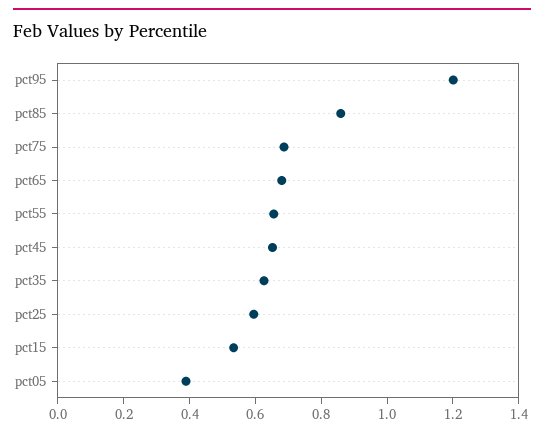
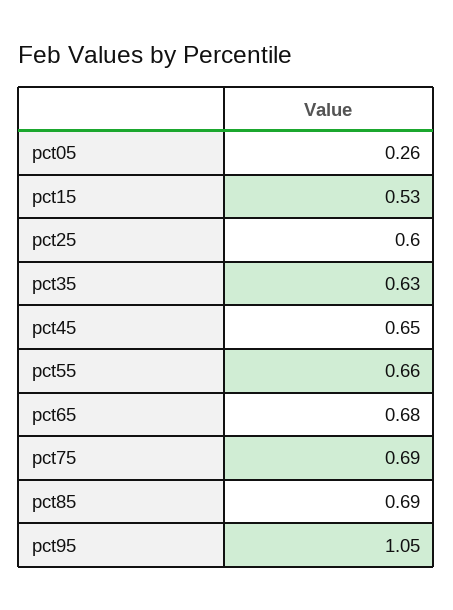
  {
-   "pct95": 1.2,
+   "pct95": 1.05,
-   "pct85": 0.85,
+   "pct85": 0.69,
    "pct75": 0.69,
    "pct65": 0.68,
    "pct55": 0.66,
    "pct45": 0.65,
    "pct35": 0.63,
    "pct25": 0.6,
    "pct15": 0.53,
-   "pct05": 0.4
+   "pct05": 0.26
  }

